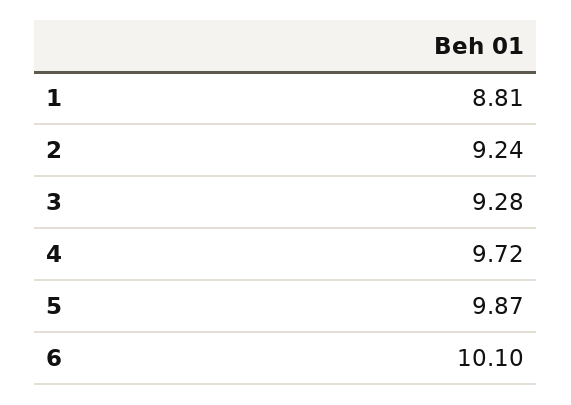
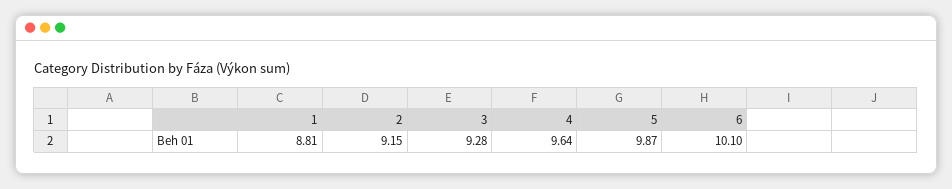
  {
    "1": 8.81,
-   "2": 9.24,
+   "2": 9.15,
    "3": 9.28,
-   "4": 9.72,
+   "4": 9.64,
    "5": 9.87,
    "6": 10.1
  }

